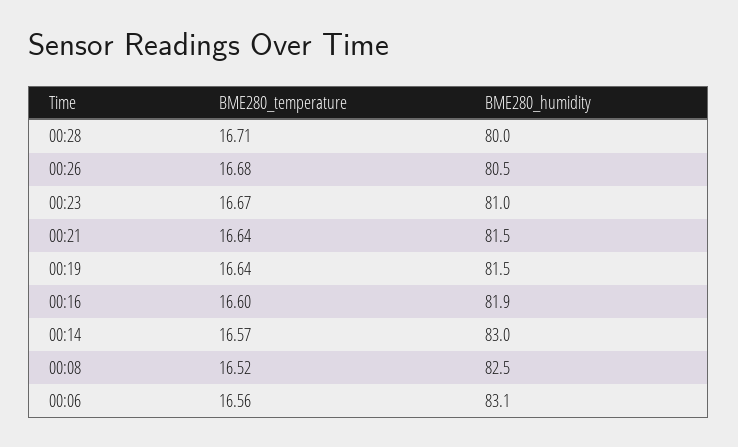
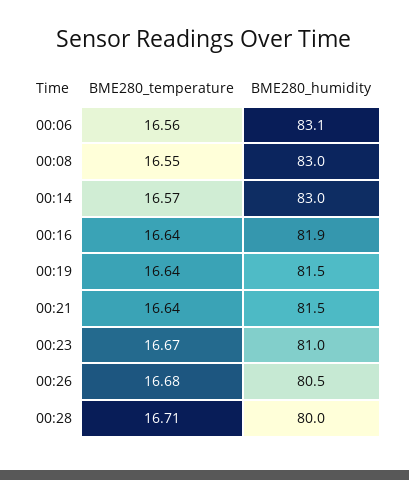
  {
    "BME280_temperature": {
      "00:28": 16.71,
      "00:26": 16.68,
      "00:23": 16.67,
      "00:21": 16.64,
      "00:19": 16.64,
-     "00:16": 16.6,
+     "00:16": 16.64,
      "00:14": 16.57,
-     "00:08": 16.52,
+     "00:08": 16.55,
      "00:06": 16.56
    },
    "BME280_humidity": {
      "00:28": 80,
      "00:26": 80.5,
      "00:23": 81,
      "00:21": 81.5,
      "00:19": 81.5,
      "00:16": 81.9,
      "00:14": 83,
-     "00:08": 82.5,
+     "00:08": 83,
      "00:06": 83.1
    }
  }

